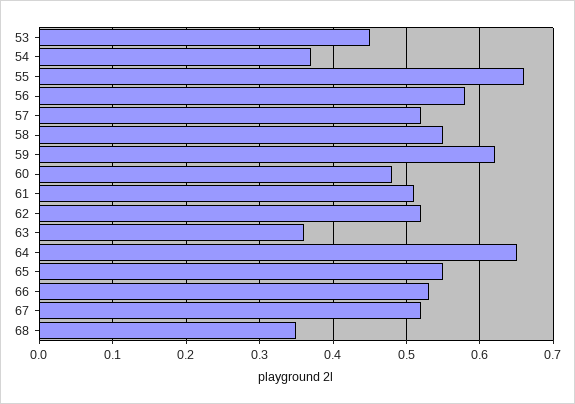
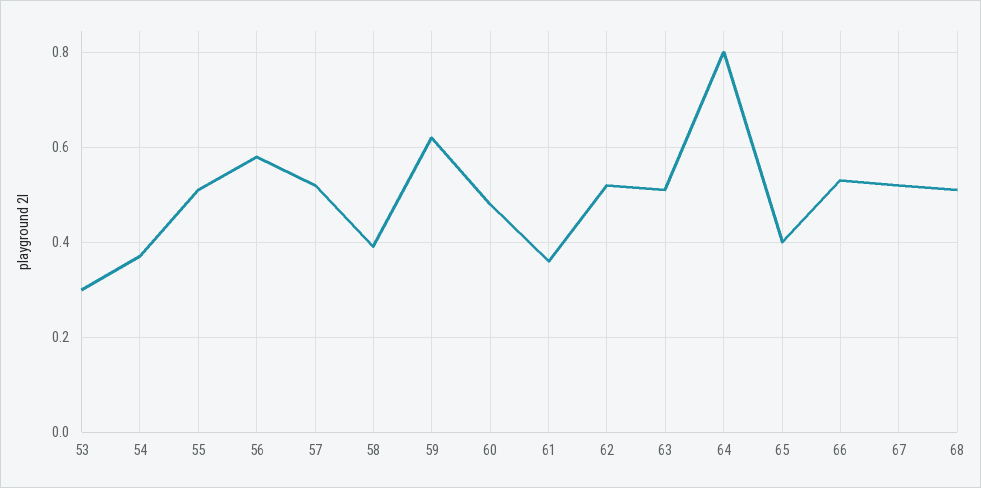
  {
-   "53": 0.45,
+   "53": 0.3,
    "54": 0.37,
-   "55": 0.66,
+   "55": 0.5,
    "56": 0.58,
    "57": 0.52,
-   "58": 0.55,
+   "58": 0.4,
    "59": 0.62,
    "60": 0.48,
-   "61": 0.51,
+   "61": 0.35,
    "62": 0.52,
-   "63": 0.36,
+   "63": 0.5,
-   "64": 0.65,
+   "64": 0.8,
-   "65": 0.55,
+   "65": 0.4,
    "66": 0.53,
    "67": 0.52,
-   "68": 0.35
+   "68": 0.5
  }

